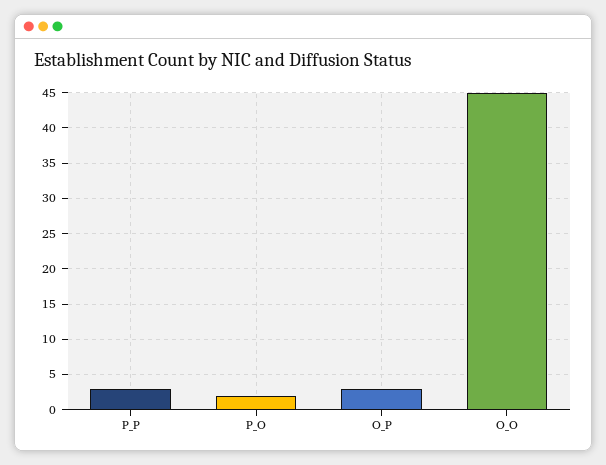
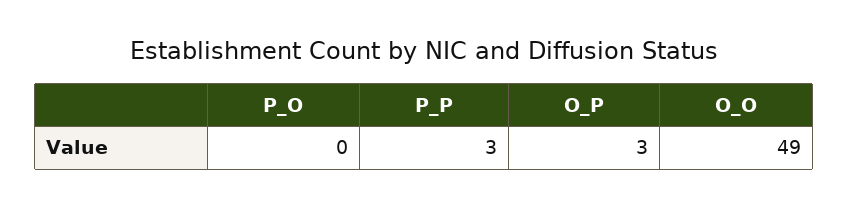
  {
    "P_P": 3,
-   "P_O": 2,
+   "P_O": 0,
    "O_P": 3,
-   "O_O": 45
+   "O_O": 49
  }

